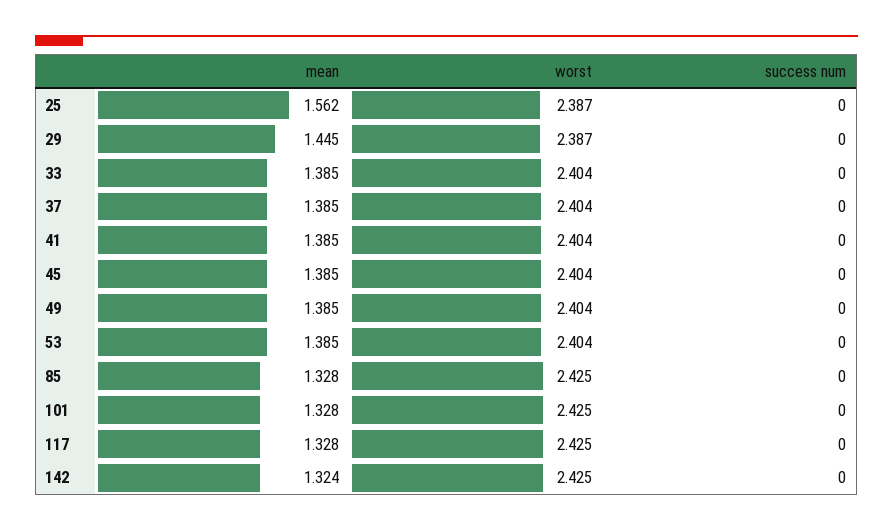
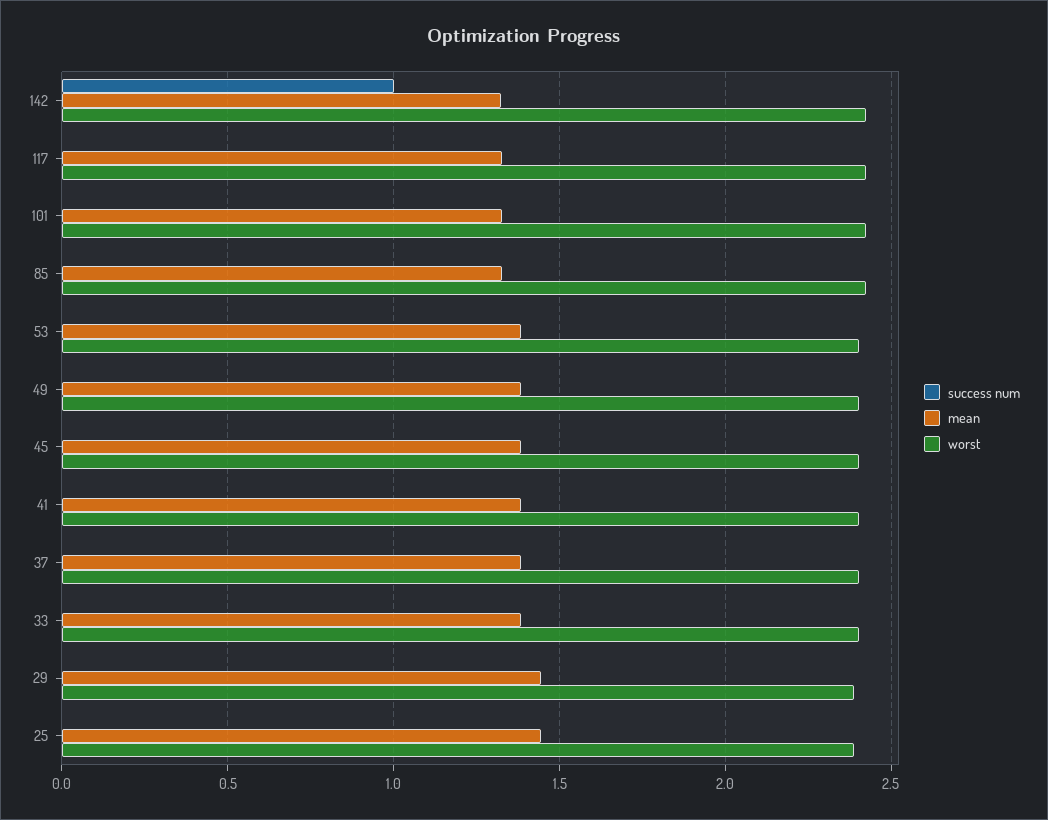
  {
    "mean": {
-     "25": 1.562,
+     "25": 1.45,
      "29": 1.445,
      "33": 1.385,
      "37": 1.385,
      "41": 1.385,
      "45": 1.385,
      "49": 1.385,
      "53": 1.385,
      "85": 1.328,
      "101": 1.328,
      "117": 1.328,
      "142": 1.324
    },
    "worst": {
      "25": 2.387,
      "29": 2.387,
      "33": 2.404,
      "37": 2.404,
      "41": 2.404,
      "45": 2.404,
      "49": 2.404,
      "53": 2.404,
      "85": 2.425,
      "101": 2.425,
      "117": 2.425,
      "142": 2.425
    },
    "success num": {
      "25": 0,
      "29": 0,
      "33": 0,
      "37": 0,
      "41": 0,
      "45": 0,
      "49": 0,
      "53": 0,
      "85": 0,
      "101": 0,
      "117": 0,
-     "142": 0
+     "142": 1
    }
  }

